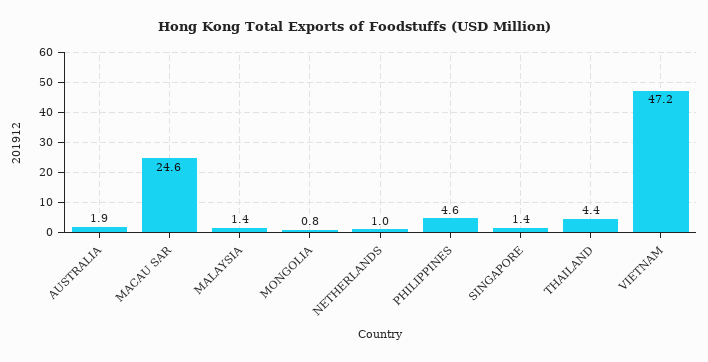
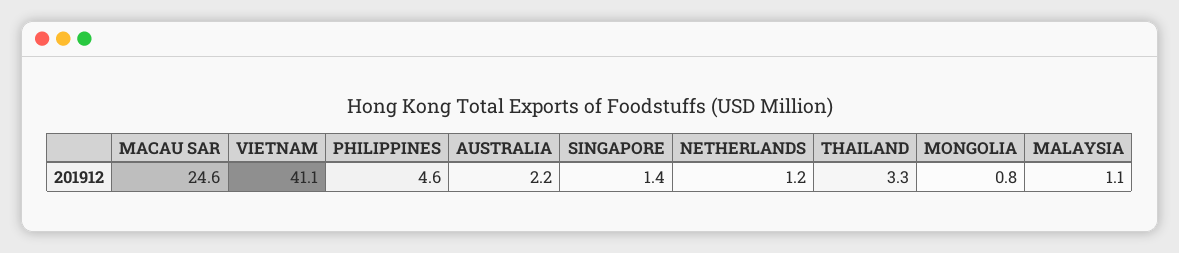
  {
-   "AUSTRALIA": 1.9,
+   "AUSTRALIA": 2.2,
    "MACAU SAR": 24.6,
-   "MALAYSIA": 1.4,
+   "MALAYSIA": 1.1,
    "MONGOLIA": 0.8,
-   "NETHERLANDS": 1,
+   "NETHERLANDS": 1.2,
    "PHILIPPINES": 4.6,
    "SINGAPORE": 1.4,
-   "THAILAND": 4.4,
+   "THAILAND": 3.3,
-   "VIETNAM": 47.2
+   "VIETNAM": 41.1
  }

